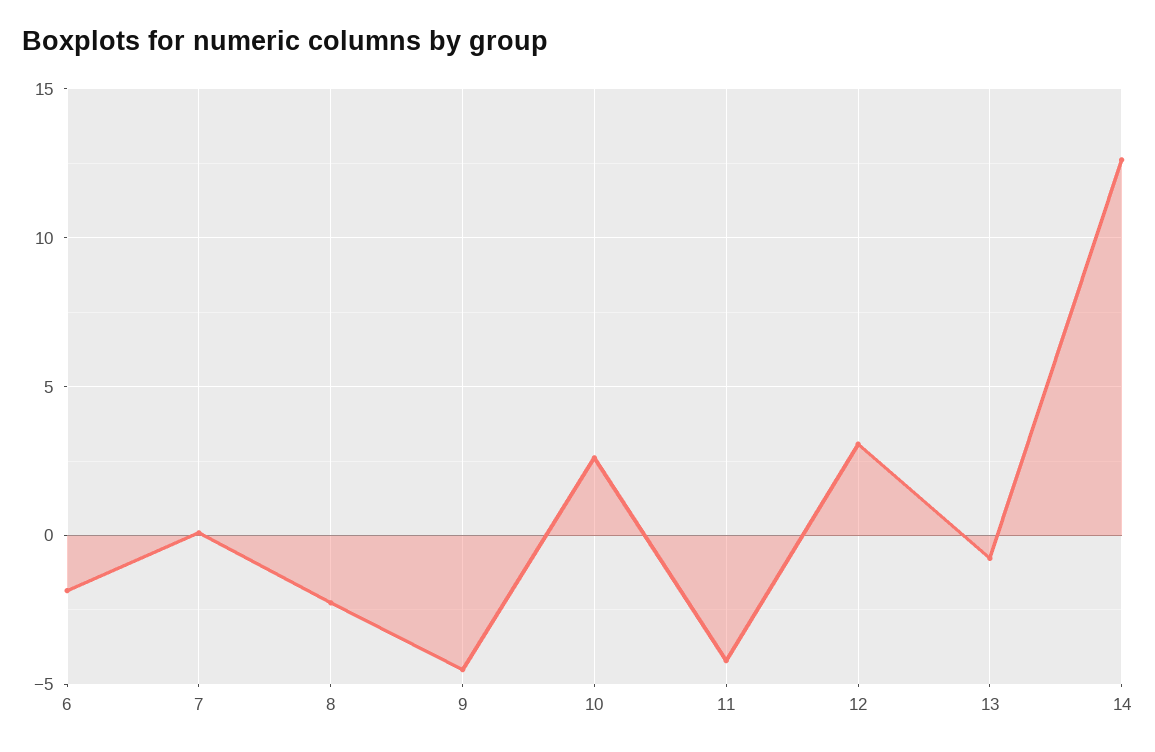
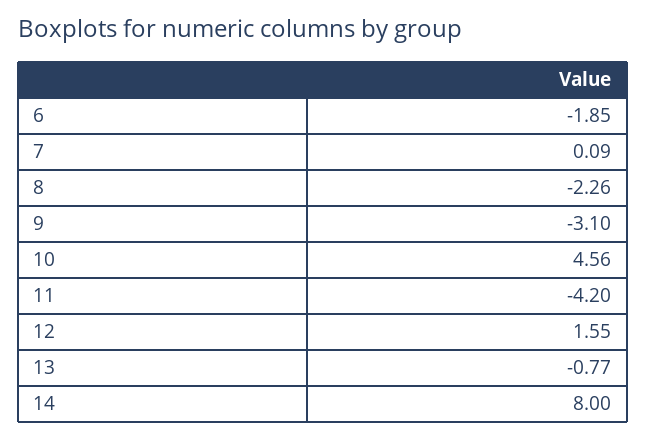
  {
    "6": -1.85,
    "7": 0.09,
    "8": -2.26,
-   "9": -4.5,
+   "9": -3.1,
-   "10": 2.5,
+   "10": 4.56,
    "11": -4.2,
-   "12": 3,
+   "12": 1.55,
    "13": -0.77,
-   "14": 12.5
+   "14": 8
  }

